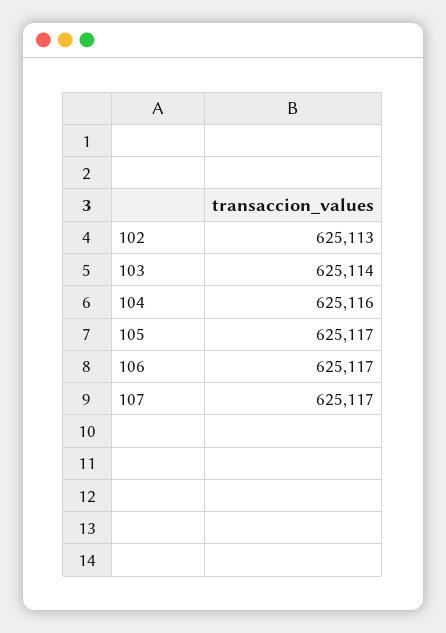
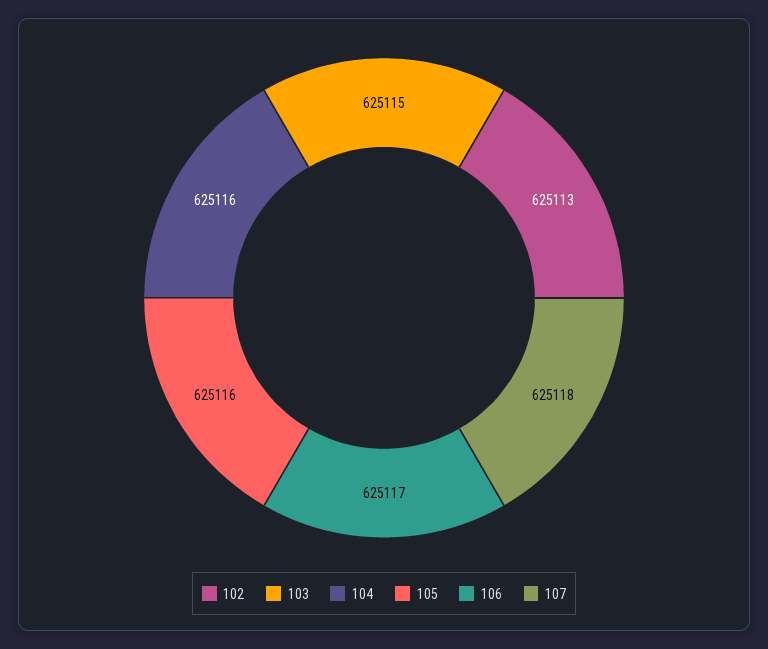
  {
    "102": 625113,
-   "103": 625114,
+   "103": 625115,
    "104": 625116,
-   "105": 625117,
+   "105": 625116,
    "106": 625117,
-   "107": 625117
+   "107": 625118
  }

